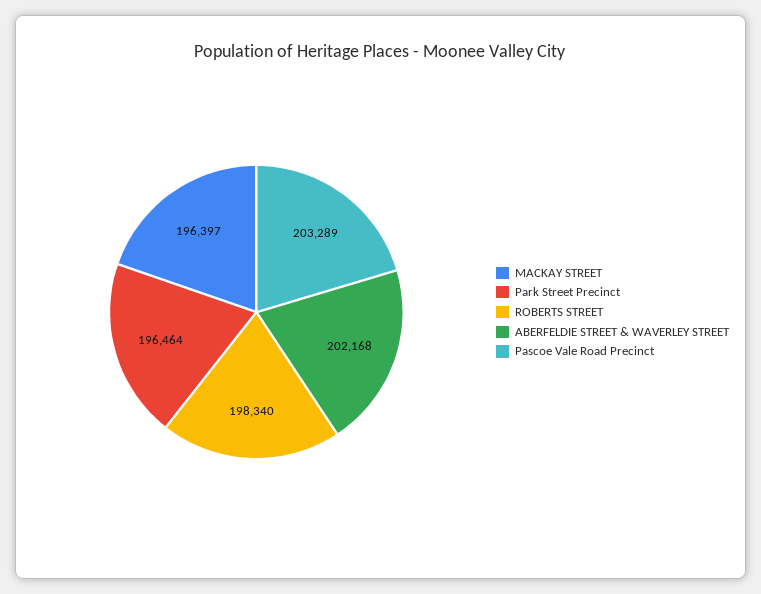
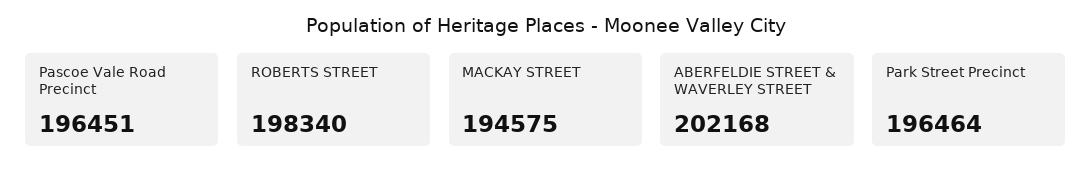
  {
-   "MACKAY STREET": 196397,
+   "MACKAY STREET": 194575,
    "Park Street Precinct": 196464,
    "ROBERTS STREET": 198340,
    "ABERFELDIE STREET & WAVERLEY STREET": 202168,
-   "Pascoe Vale Road Precinct": 203289
+   "Pascoe Vale Road Precinct": 196451
  }

